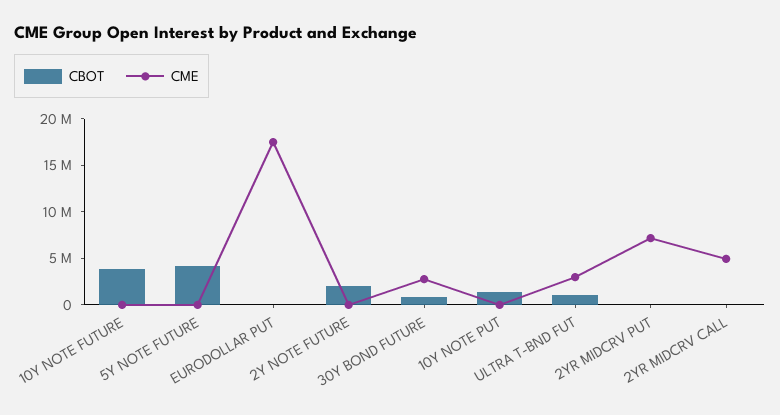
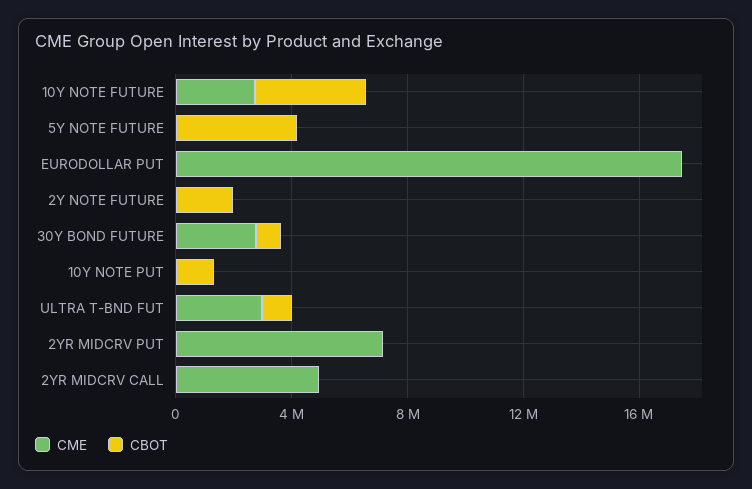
  {
    "CBOT": {
      "10Y NOTE FUTURE": 4000000,
      "5Y NOTE FUTURE": 4000000,
      "EURODOLLAR PUT": 0,
      "2Y NOTE FUTURE": 2000000,
      "30Y BOND FUTURE": 1000000,
      "10Y NOTE PUT": 1000000,
      "ULTRA T-BND FUT": 1000000,
      "2YR MIDCRV PUT": 0,
      "2YR MIDCRV CALL": 0
    },
    "CME": {
-     "10Y NOTE FUTURE": 0,
+     "10Y NOTE FUTURE": 3000000,
      "5Y NOTE FUTURE": 0,
      "EURODOLLAR PUT": 17000000,
      "2Y NOTE FUTURE": 0,
      "30Y BOND FUTURE": 3000000,
      "10Y NOTE PUT": 0,
      "ULTRA T-BND FUT": 3000000,
      "2YR MIDCRV PUT": 7000000,
      "2YR MIDCRV CALL": 5000000
    }
  }

